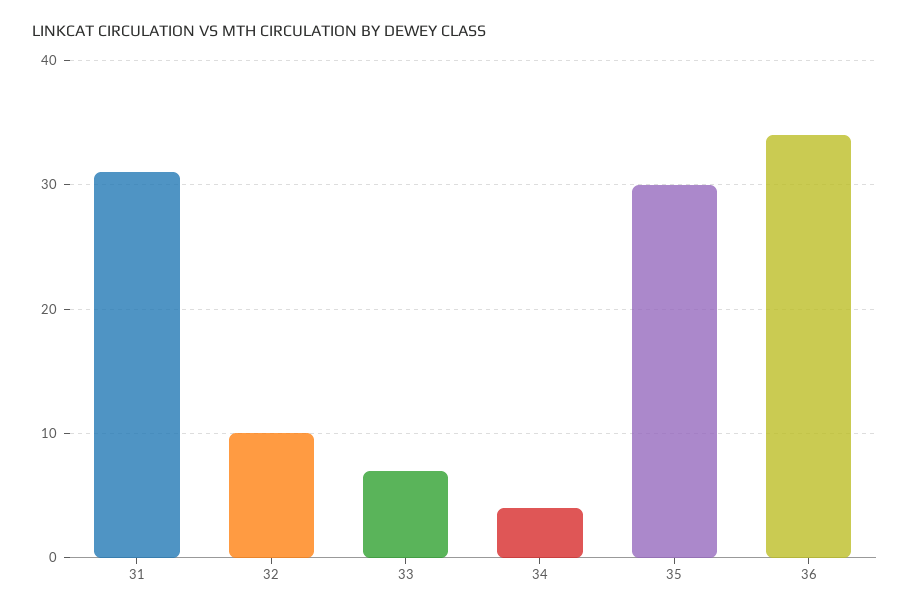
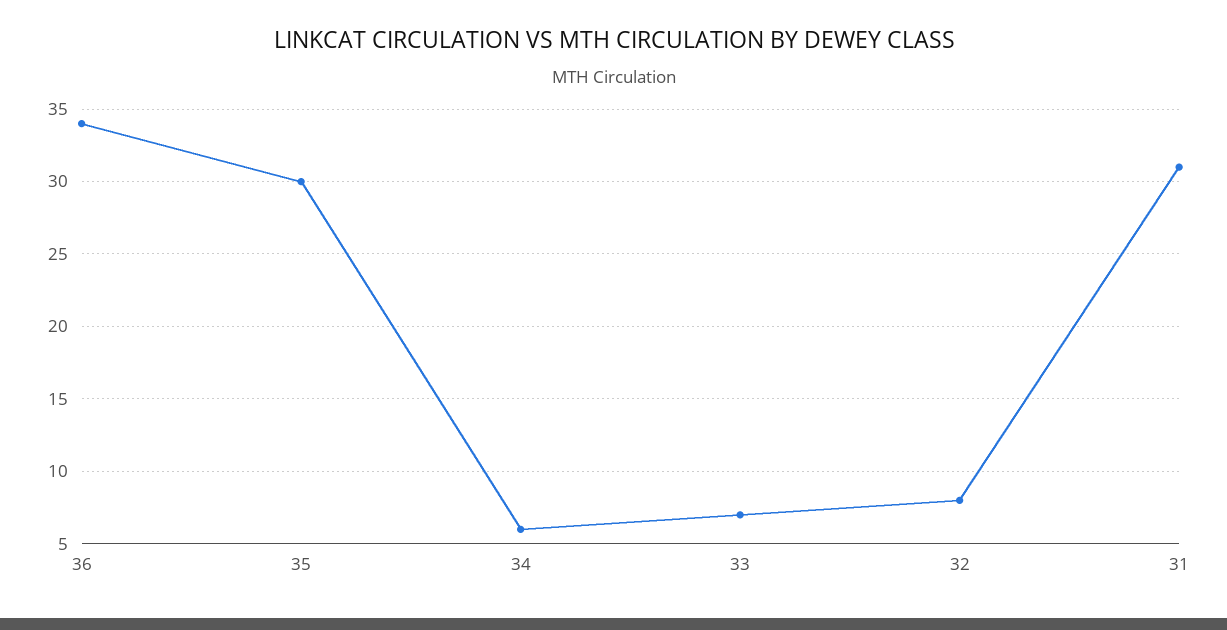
  {
    "31": 31,
-   "32": 10,
+   "32": 8,
    "33": 7,
-   "34": 4,
+   "34": 6,
    "35": 30,
    "36": 34
  }

